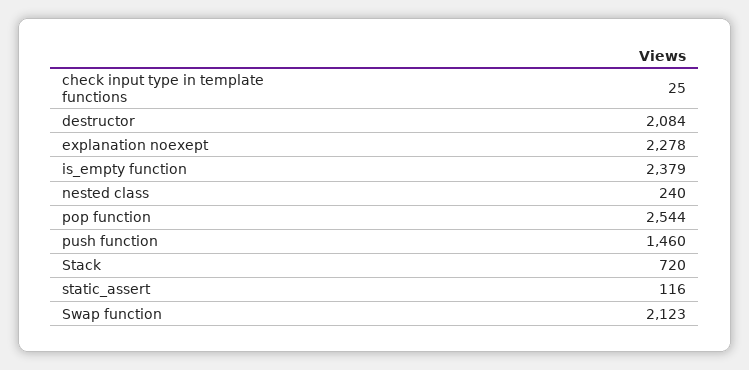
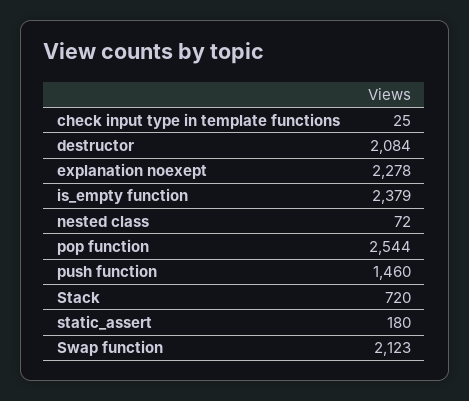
  {
    "check input type in template functions": 25,
    "destructor": 2084,
    "explanation noexept": 2278,
    "is_empty function": 2379,
-   "nested class": 240,
+   "nested class": 72,
    "pop function": 2544,
    "push function": 1460,
    "Stack": 720,
-   "static_assert": 116,
+   "static_assert": 180,
    "Swap function": 2123
  }

